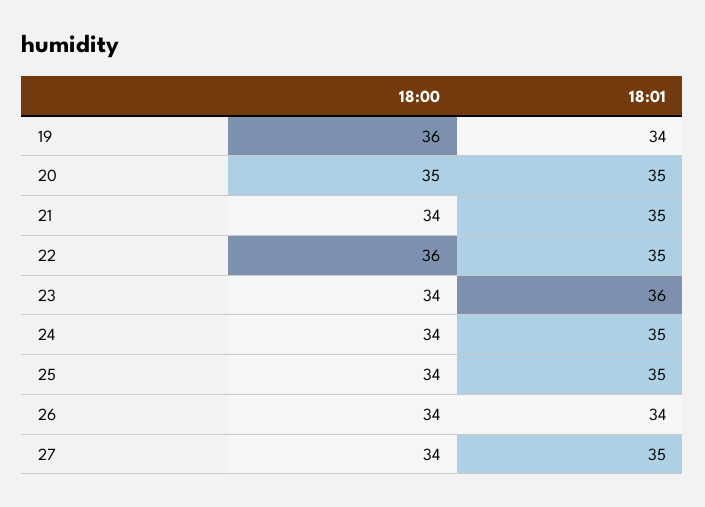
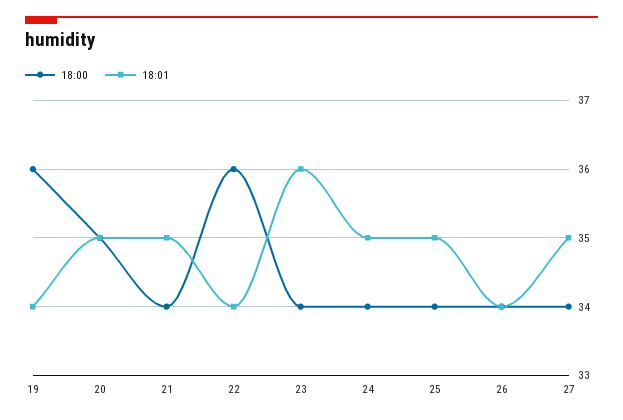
  {
    "18:00": {
      "19": 36,
      "20": 35,
      "21": 34,
      "22": 36,
      "23": 34,
      "24": 34,
      "25": 34,
      "26": 34,
      "27": 34
    },
    "18:01": {
      "19": 34,
      "20": 35,
      "21": 35,
-     "22": 35,
+     "22": 34,
      "23": 36,
      "24": 35,
      "25": 35,
      "26": 34,
      "27": 35
    }
  }

